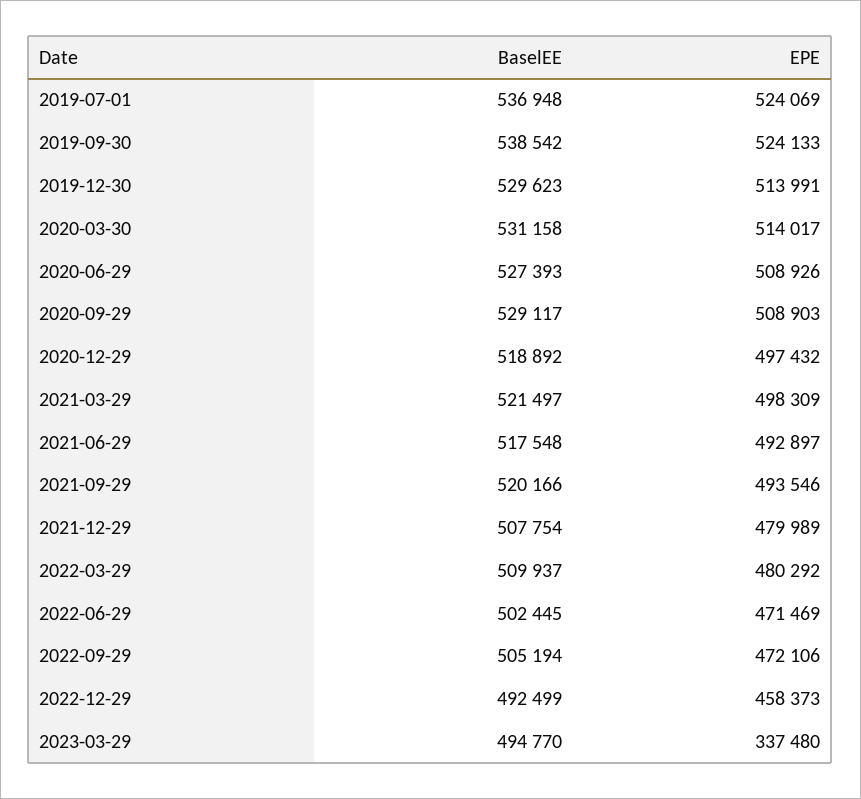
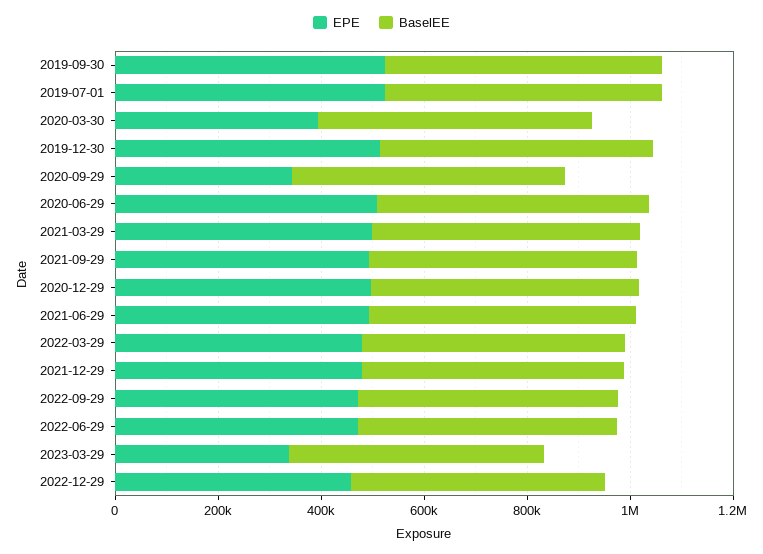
  {
    "BaselEE": {
      "2019-07-01": 536948,
      "2019-09-30": 538542,
      "2019-12-30": 529623,
      "2020-03-30": 531158,
      "2020-06-29": 527393,
      "2020-09-29": 529117,
      "2020-12-29": 518892,
      "2021-03-29": 521497,
      "2021-06-29": 517548,
      "2021-09-29": 520166,
      "2021-12-29": 507754,
      "2022-03-29": 509937,
      "2022-06-29": 502445,
      "2022-09-29": 505194,
      "2022-12-29": 492499,
      "2023-03-29": 494770
    },
    "EPE": {
      "2019-07-01": 524069,
      "2019-09-30": 524133,
      "2019-12-30": 513991,
-     "2020-03-30": 514017,
+     "2020-03-30": 400000,
      "2020-06-29": 508926,
-     "2020-09-29": 508903,
+     "2020-09-29": 350000,
      "2020-12-29": 497432,
      "2021-03-29": 498309,
      "2021-06-29": 492897,
      "2021-09-29": 493546,
      "2021-12-29": 479989,
      "2022-03-29": 480292,
      "2022-06-29": 471469,
      "2022-09-29": 472106,
      "2022-12-29": 458373,
      "2023-03-29": 337480
    }
  }

